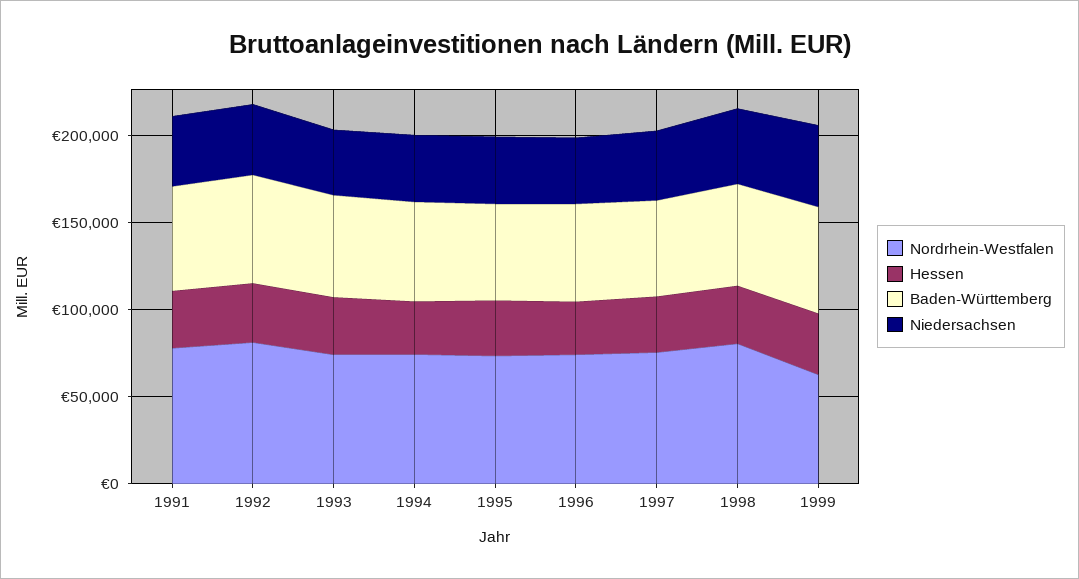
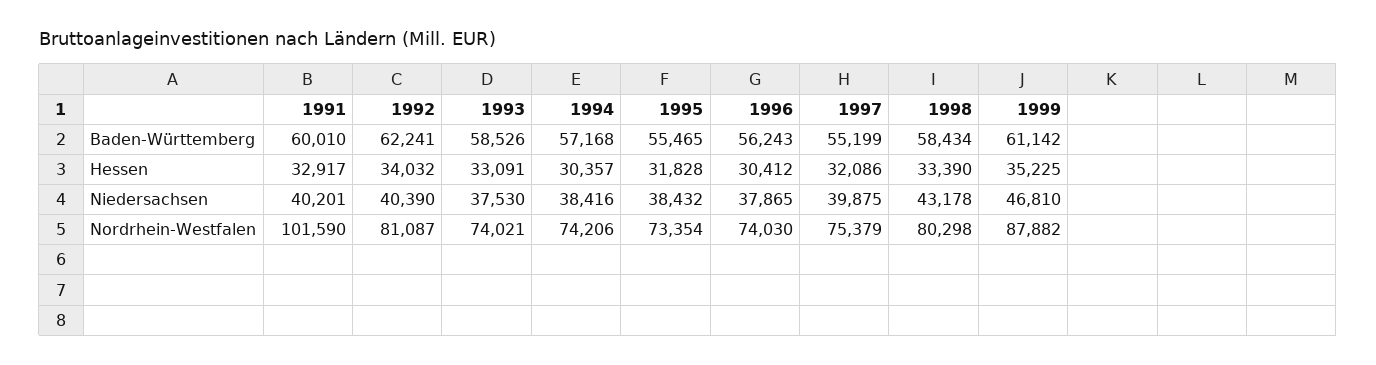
  {
    "Nordrhein-Westfalen": {
-     "1991": 80000,
+     "1991": 101590,
      "1992": 81087,
      "1993": 74021,
      "1994": 74206,
      "1995": 73354,
      "1996": 74030,
      "1997": 75379,
      "1998": 80298,
-     "1999": 60000
+     "1999": 87882
    },
    "Hessen": {
      "1991": 32917,
      "1992": 34032,
      "1993": 33091,
      "1994": 30357,
      "1995": 31828,
      "1996": 30412,
      "1997": 32086,
      "1998": 33390,
      "1999": 35225
    },
    "Baden-Württemberg": {
      "1991": 60010,
      "1992": 62241,
      "1993": 58526,
      "1994": 57168,
      "1995": 55465,
      "1996": 56243,
      "1997": 55199,
      "1998": 58434,
      "1999": 61142
    },
    "Niedersachsen": {
      "1991": 40201,
      "1992": 40390,
      "1993": 37530,
      "1994": 38416,
      "1995": 38432,
      "1996": 37865,
      "1997": 39875,
      "1998": 43178,
      "1999": 46810
    }
  }

